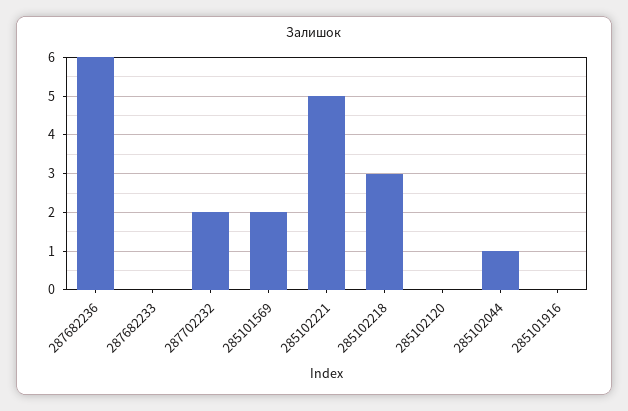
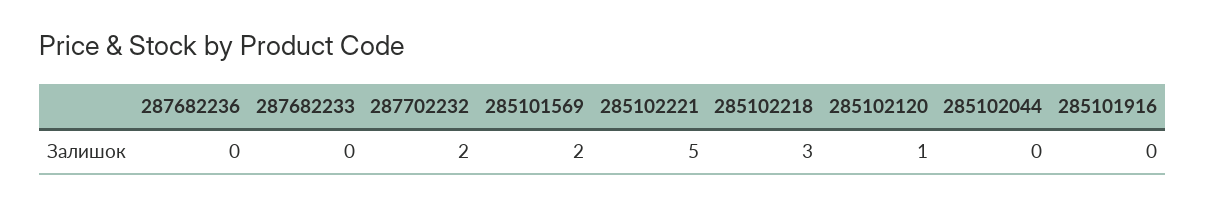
  {
-   "287682236": 6,
+   "287682236": 0,
    "287682233": 0,
    "287702232": 2,
    "285101569": 2,
    "285102221": 5,
    "285102218": 3,
-   "285102120": 0,
+   "285102120": 1,
-   "285102044": 1,
+   "285102044": 0,
    "285101916": 0
  }

